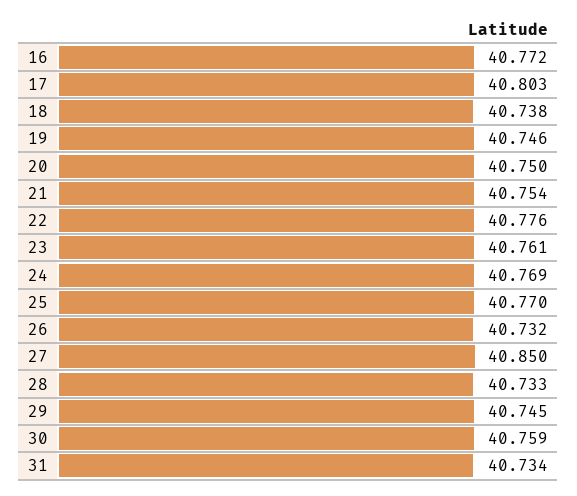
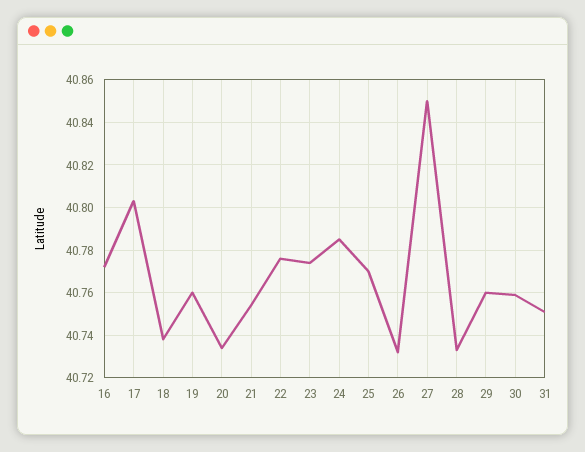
  {
    "16": 40.772,
    "17": 40.803,
    "18": 40.738,
-   "19": 40.746,
+   "19": 40.76,
-   "20": 40.75,
+   "20": 40.735,
    "21": 40.754,
    "22": 40.776,
-   "23": 40.761,
+   "23": 40.775,
-   "24": 40.769,
+   "24": 40.785,
    "25": 40.77,
    "26": 40.732,
    "27": 40.85,
    "28": 40.733,
-   "29": 40.745,
+   "29": 40.76,
    "30": 40.759,
-   "31": 40.734
+   "31": 40.75
  }

